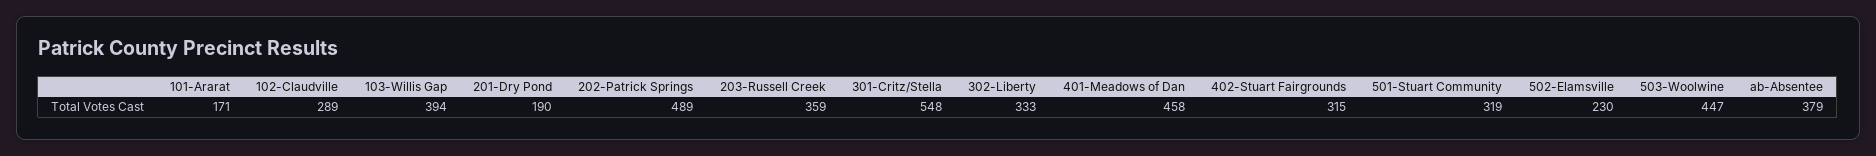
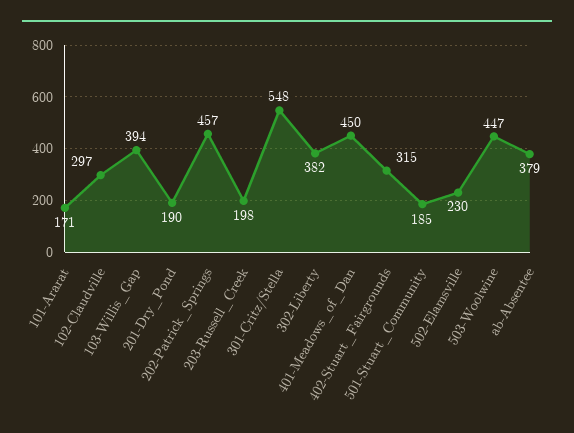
  {
    "101-Ararat": 171,
-   "102-Claudville": 289,
+   "102-Claudville": 297,
    "103-Willis Gap": 394,
    "201-Dry Pond": 190,
-   "202-Patrick Springs": 489,
+   "202-Patrick Springs": 457,
-   "203-Russell Creek": 359,
+   "203-Russell Creek": 198,
    "301-Critz/Stella": 548,
-   "302-Liberty": 333,
+   "302-Liberty": 382,
-   "401-Meadows of Dan": 458,
+   "401-Meadows of Dan": 450,
    "402-Stuart Fairgrounds": 315,
-   "501-Stuart Community": 319,
+   "501-Stuart Community": 185,
    "502-Elamsville": 230,
    "503-Woolwine": 447,
    "ab-Absentee": 379
  }

